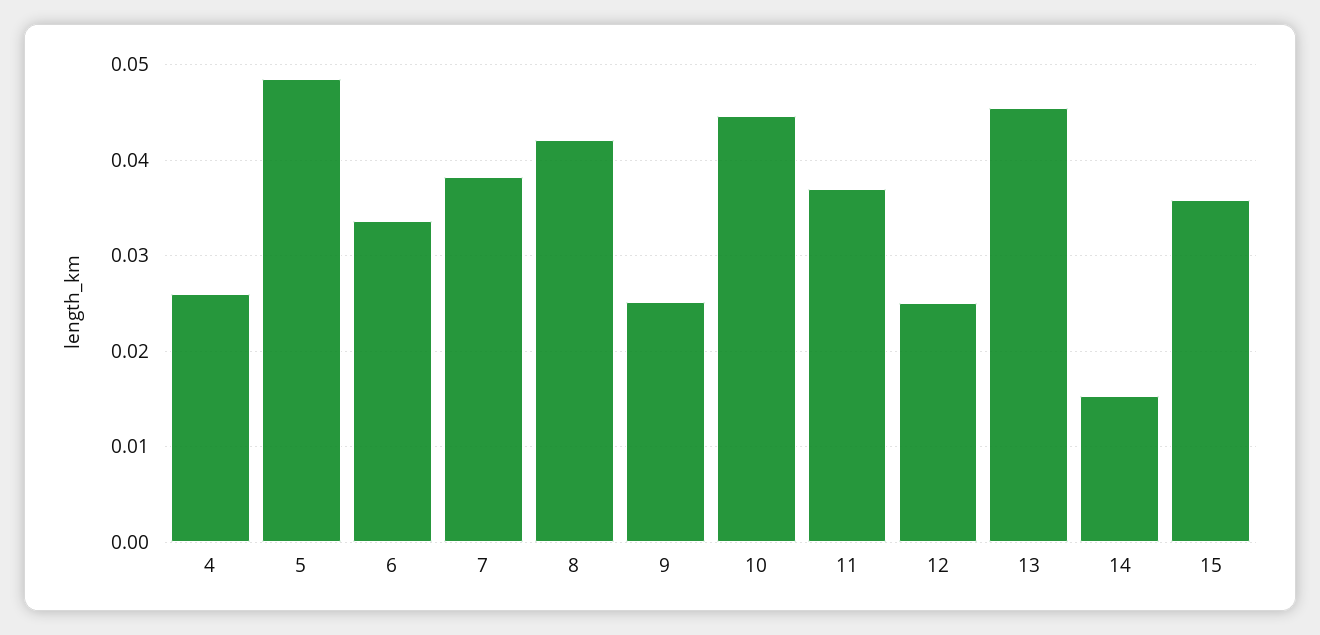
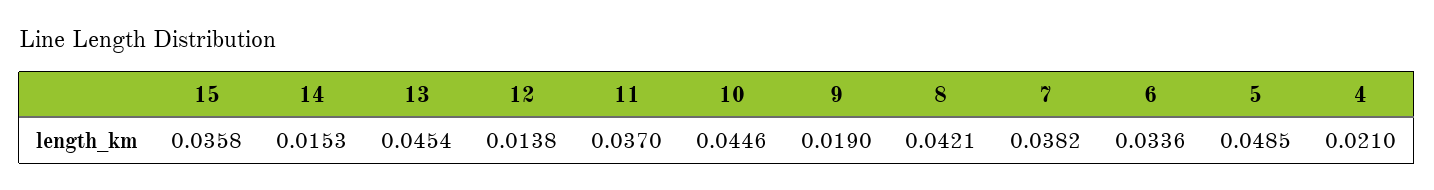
  {
-   "4": 0.026,
+   "4": 0.021,
    "5": 0.0485,
    "6": 0.0336,
    "7": 0.0382,
    "8": 0.0421,
-   "9": 0.025,
+   "9": 0.019,
    "10": 0.0446,
    "11": 0.037,
-   "12": 0.025,
+   "12": 0.0138,
    "13": 0.0454,
    "14": 0.0153,
    "15": 0.0358
  }

